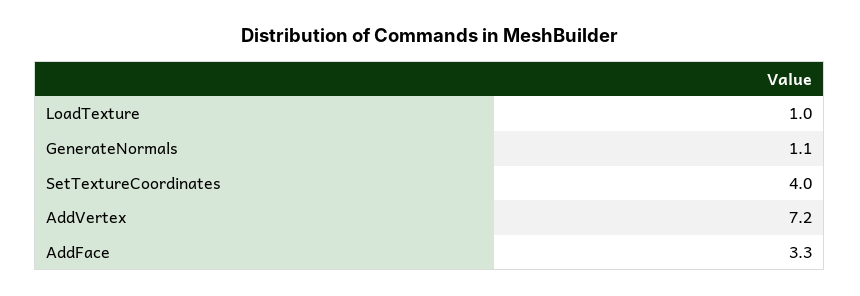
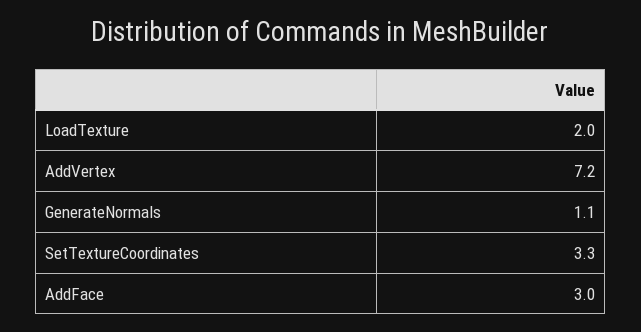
  {
-   "LoadTexture": 1,
+   "LoadTexture": 2,
    "GenerateNormals": 1.1,
-   "SetTextureCoordinates": 4,
+   "SetTextureCoordinates": 3.3,
    "AddVertex": 7.2,
-   "AddFace": 3.3
+   "AddFace": 3
  }

